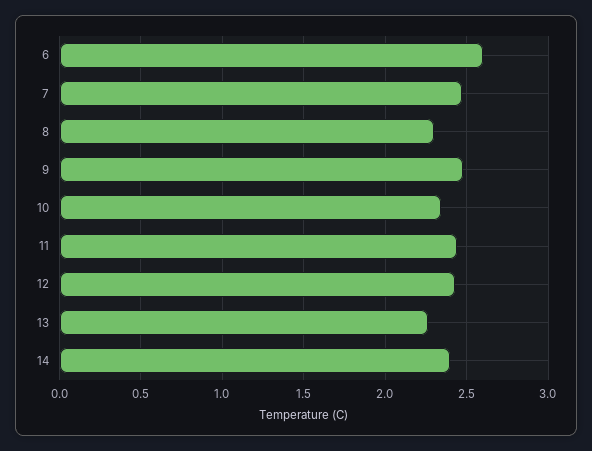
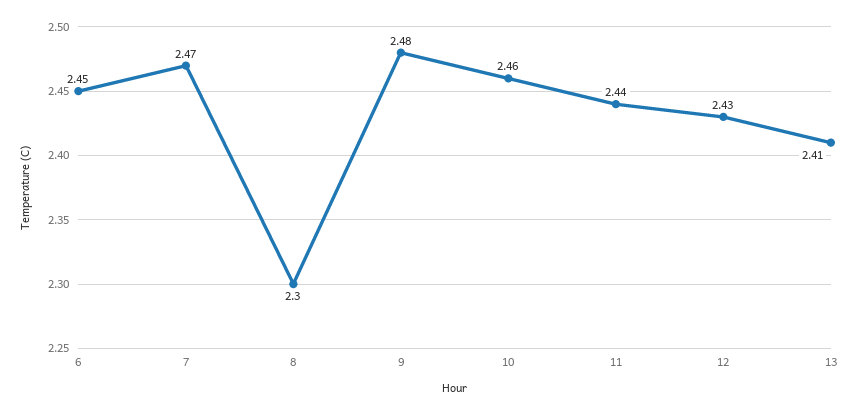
  {
-   "6": 2.6,
+   "6": 2.45,
    "7": 2.47,
    "8": 2.3,
    "9": 2.48,
-   "10": 2.35,
+   "10": 2.46,
    "11": 2.44,
    "12": 2.43,
-   "13": 2.25,
+   "13": 2.41
-   "14": 2.4
  }

